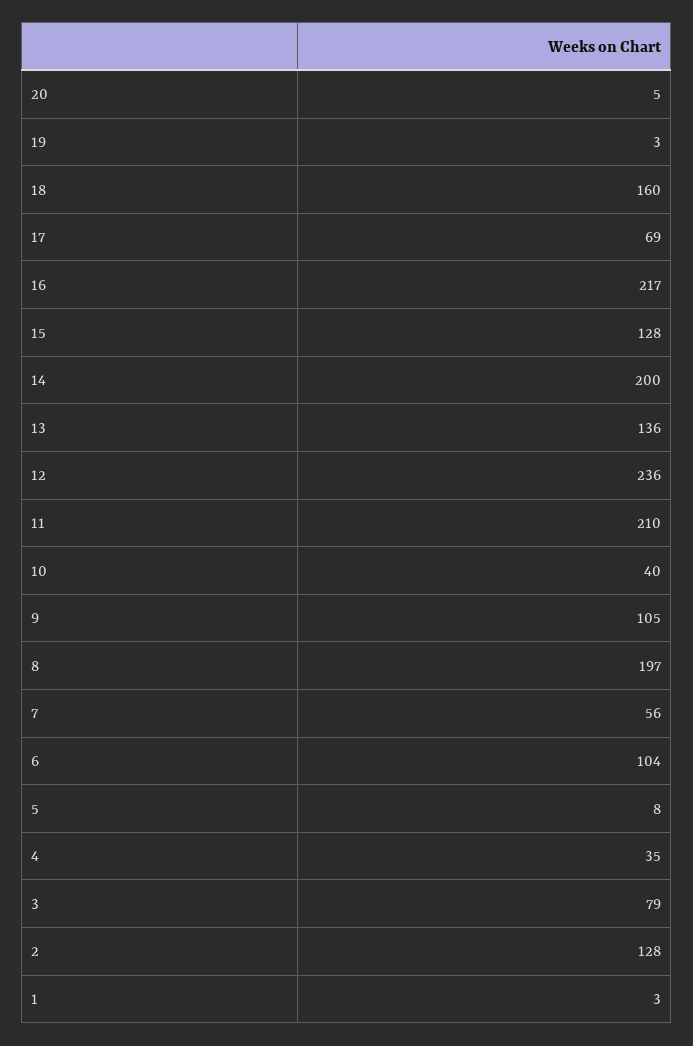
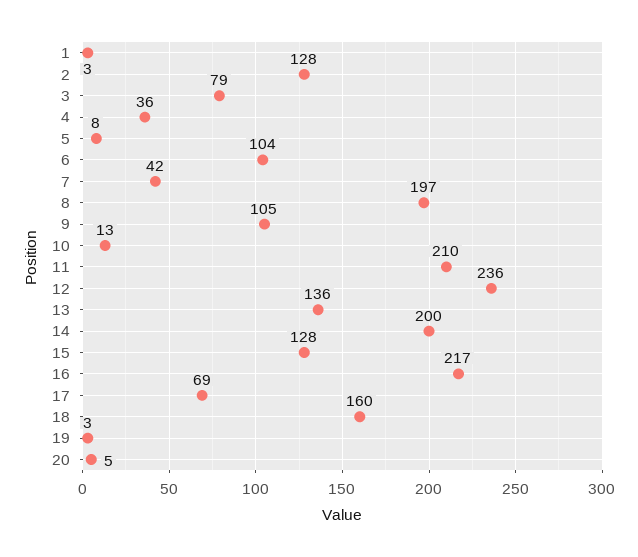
  {
    "20": 5,
    "19": 3,
    "18": 160,
    "17": 69,
    "16": 217,
    "15": 128,
    "14": 200,
    "13": 136,
    "12": 236,
    "11": 210,
-   "10": 40,
+   "10": 13,
    "9": 105,
    "8": 197,
-   "7": 56,
+   "7": 42,
    "6": 104,
    "5": 8,
-   "4": 35,
+   "4": 36,
    "3": 79,
    "2": 128,
    "1": 3
  }

